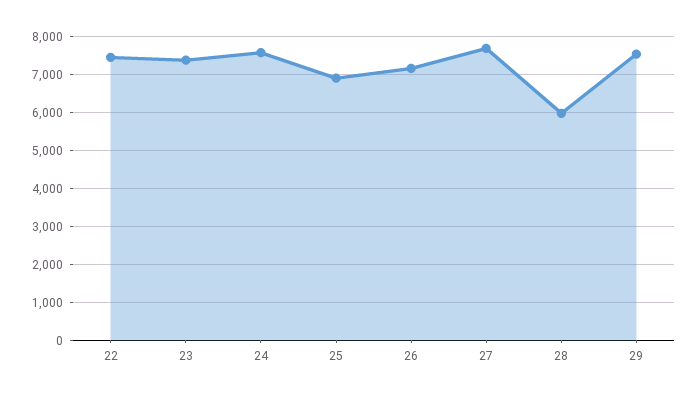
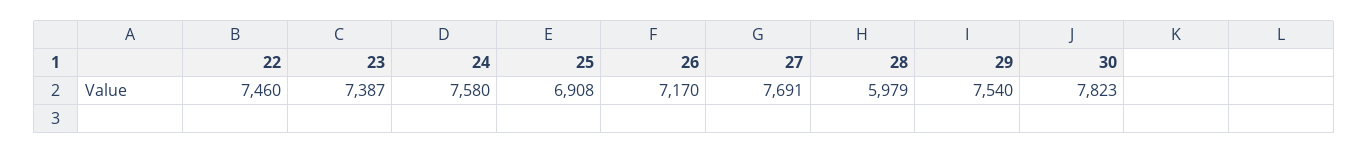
  {
    "22": 7460,
    "23": 7387,
    "24": 7580,
    "25": 6908,
    "26": 7170,
    "27": 7691,
    "28": 5979,
-   "29": 7540
+   "29": 7540,
+   "30": 7823
  }

